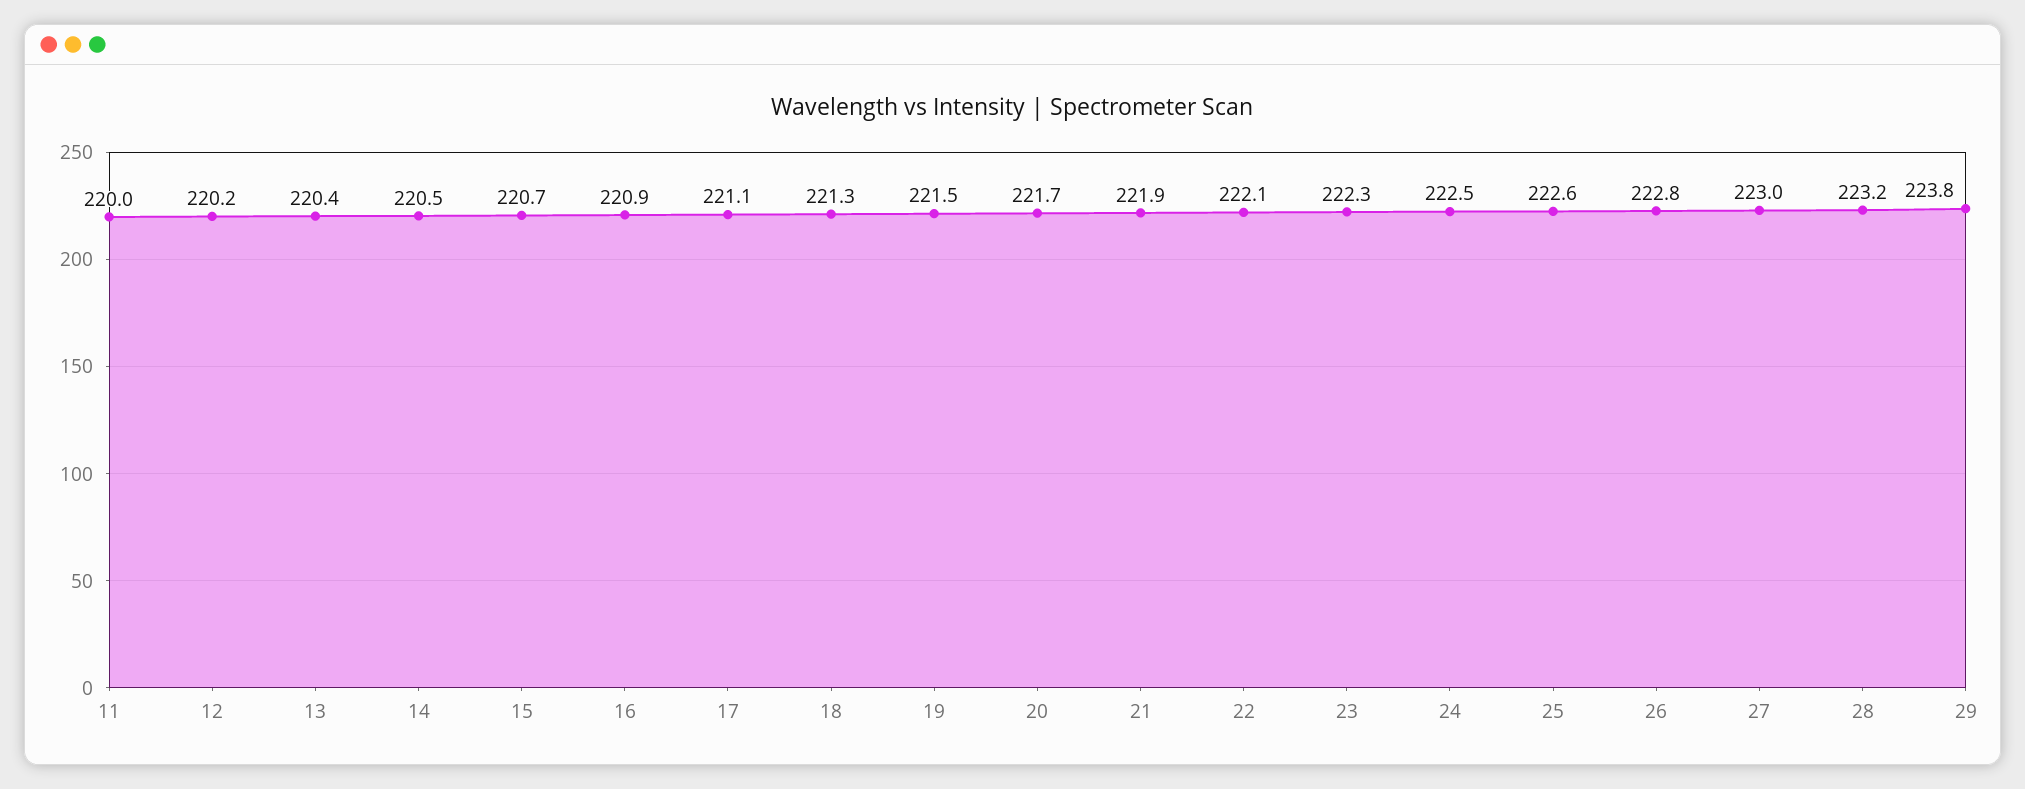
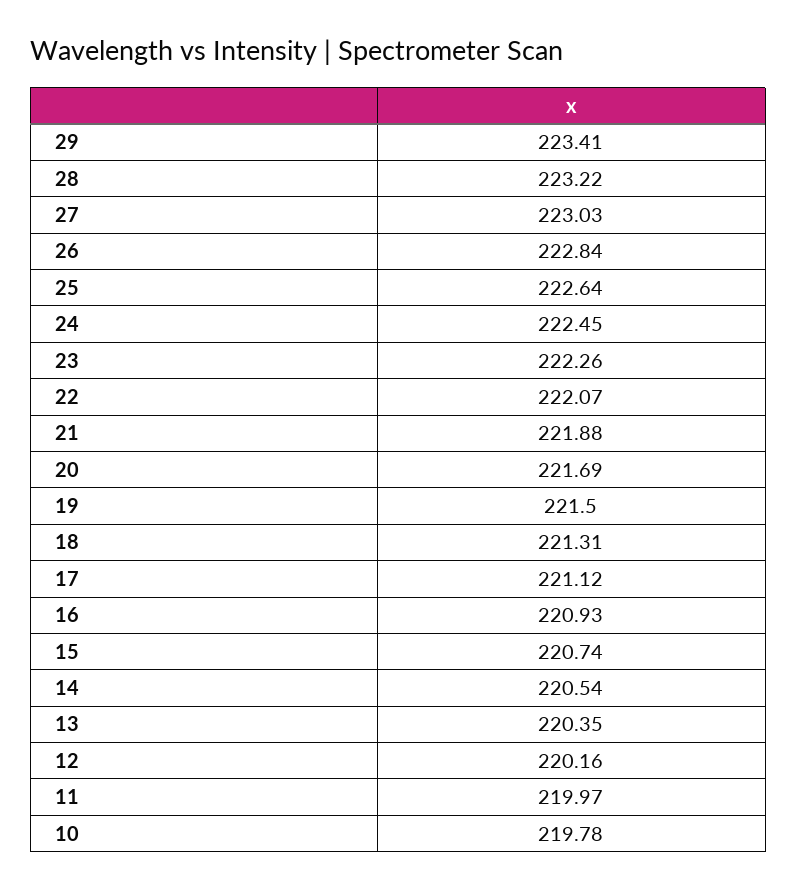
  {
    "11": 219.97,
    "12": 220.16,
    "13": 220.35,
    "14": 220.54,
    "15": 220.74,
    "16": 220.93,
    "17": 221.12,
    "18": 221.31,
    "19": 221.5,
    "20": 221.69,
    "21": 221.88,
    "22": 222.07,
    "23": 222.26,
    "24": 222.45,
    "25": 222.64,
    "26": 222.84,
    "27": 223.03,
    "28": 223.22,
-   "29": 223.8
+   "29": 223.41,
+   "10": 219.78
  }

